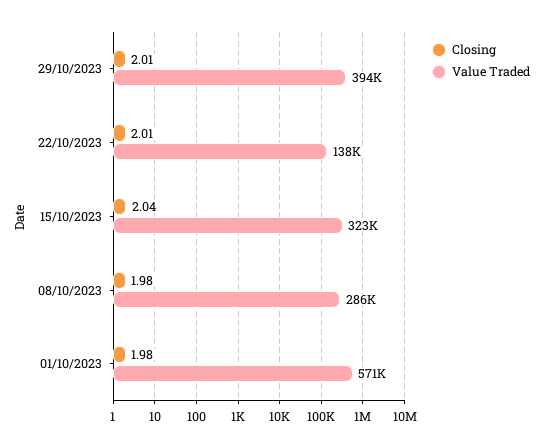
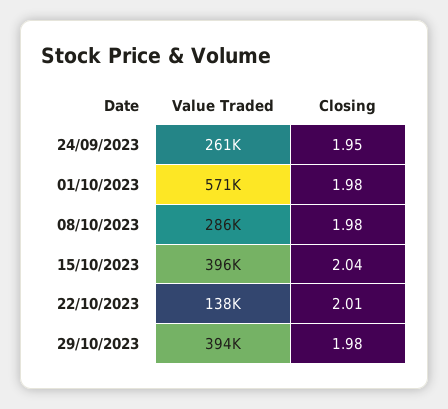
  {
    "Closing": {
-     "29/10/2023": 2.01,
+     "29/10/2023": 1.98,
      "22/10/2023": 2.01,
      "15/10/2023": 2.04,
      "08/10/2023": 1.98,
-     "01/10/2023": 1.98
+     "01/10/2023": 1.98,
+     "24/09/2023": 1.95
    },
    "Value Traded": {
      "29/10/2023": 394000,
      "22/10/2023": 138000,
-     "15/10/2023": 323000,
+     "15/10/2023": 396000,
      "08/10/2023": 286000,
-     "01/10/2023": 571000
+     "01/10/2023": 571000,
+     "24/09/2023": 261000
    }
  }

